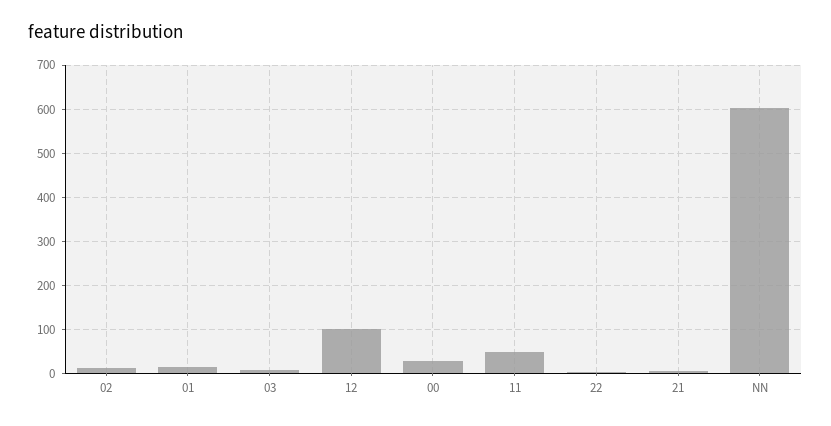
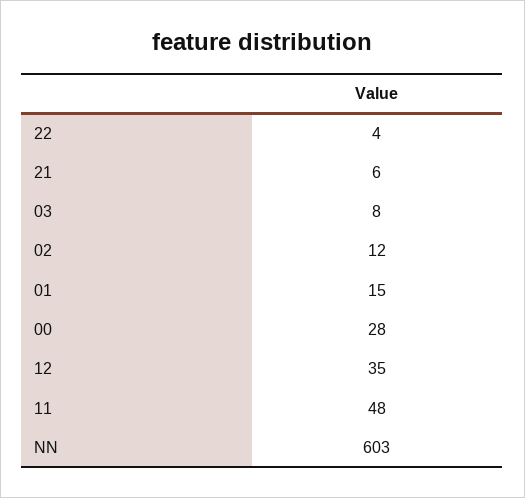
  {
    "02": 12,
    "01": 15,
    "03": 8,
-   "12": 100,
+   "12": 35,
    "00": 28,
    "11": 48,
    "22": 4,
    "21": 6,
    "NN": 603
  }

